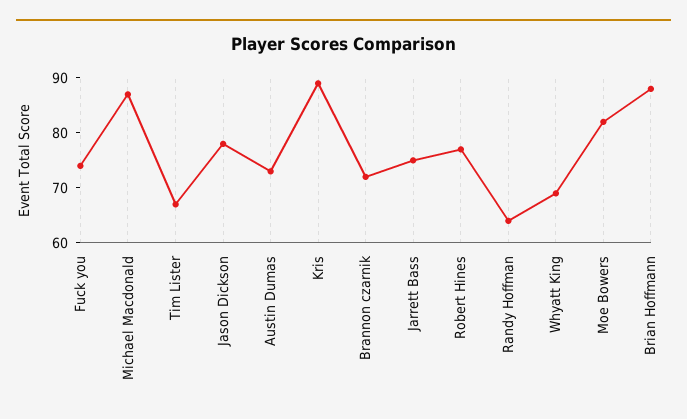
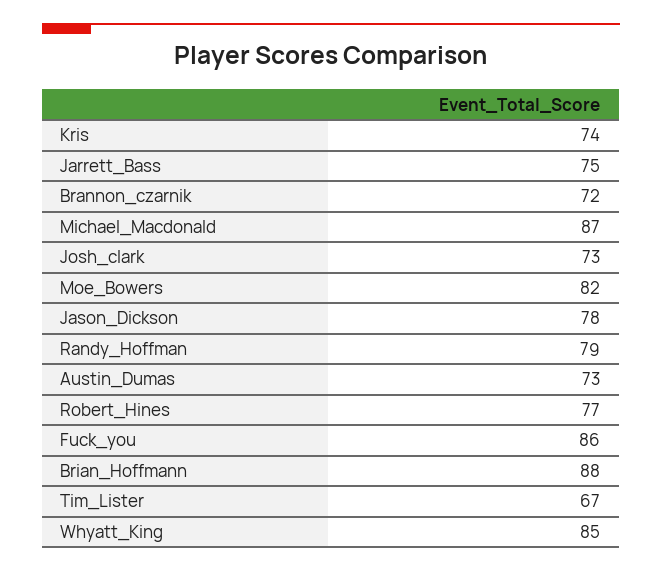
  {
-   "Fuck you": 75,
+   "Fuck you": 86,
    "Michael Macdonald": 87,
    "Tim Lister": 67,
    "Jason Dickson": 78,
    "Austin Dumas": 73,
-   "Kris": 90,
+   "Kris": 74,
    "Brannon czarnik": 72,
    "Jarrett Bass": 75,
    "Robert Hines": 77,
-   "Randy Hoffman": 65,
+   "Randy Hoffman": 79,
-   "Whyatt King": 70,
+   "Whyatt King": 85,
    "Moe Bowers": 82,
-   "Brian Hoffmann": 88
+   "Brian Hoffmann": 88,
+   "Josh_clark": 73
  }

